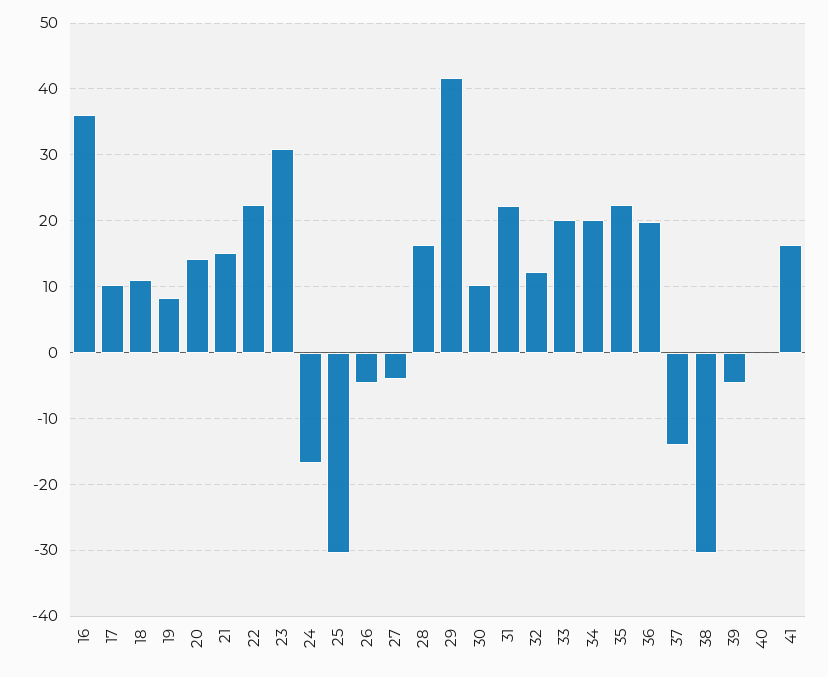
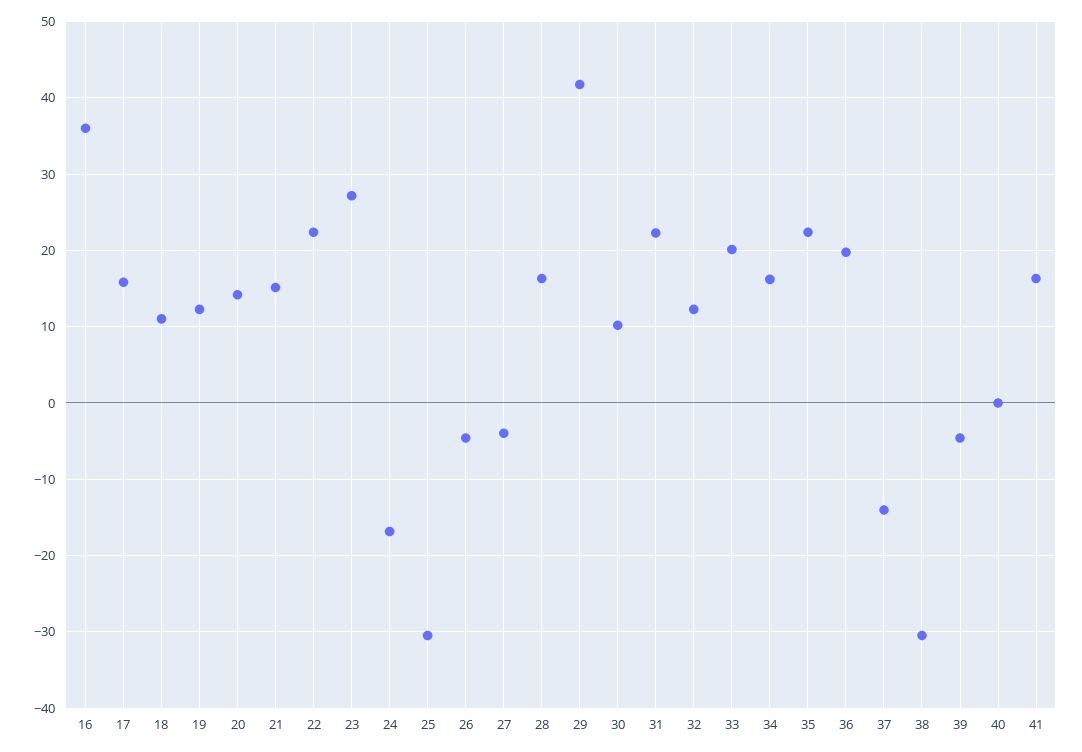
  {
    "16": 36,
-   "17": 10,
+   "17": 16,
    "18": 11,
-   "19": 8,
+   "19": 12,
    "20": 14,
    "21": 15,
    "22": 22,
-   "23": 31,
+   "23": 27,
    "24": -17,
    "25": -30,
    "26": -5,
    "27": -4,
    "28": 16,
    "29": 42,
    "30": 10,
    "31": 22,
    "32": 12,
    "33": 20,
-   "34": 20,
+   "34": 16,
    "35": 22,
    "36": 20,
    "37": -14,
    "38": -30,
    "39": -5,
    "40": 0,
    "41": 16
  }

